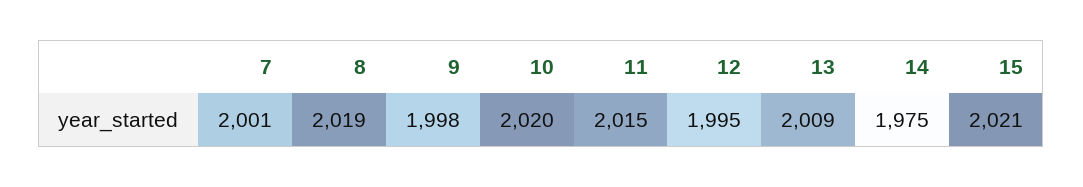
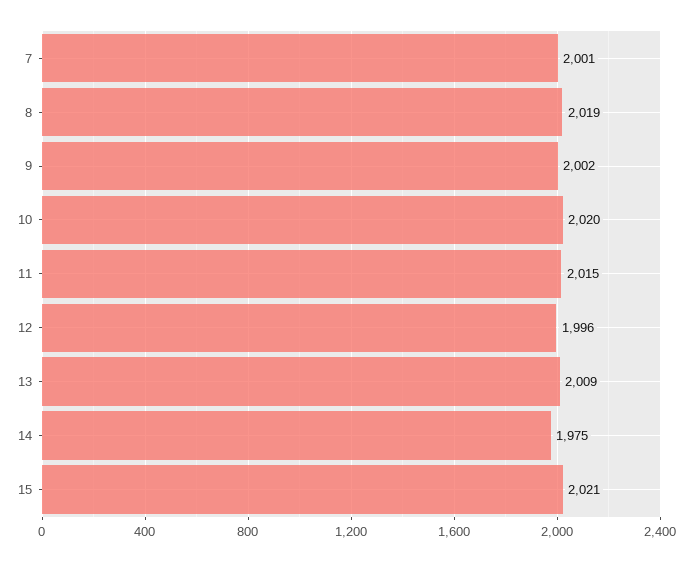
  {
    "7": 2001,
    "8": 2019,
-   "9": 1998,
+   "9": 2002,
    "10": 2020,
    "11": 2015,
-   "12": 1995,
+   "12": 1996,
    "13": 2009,
    "14": 1975,
    "15": 2021
  }

